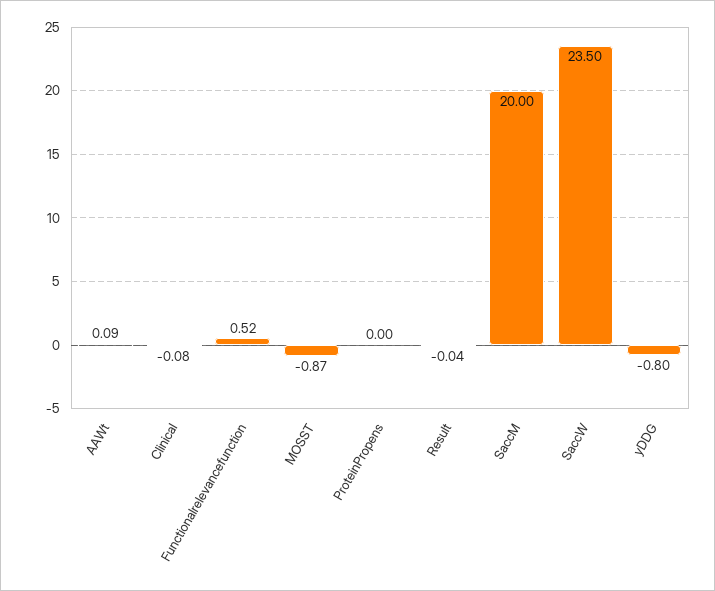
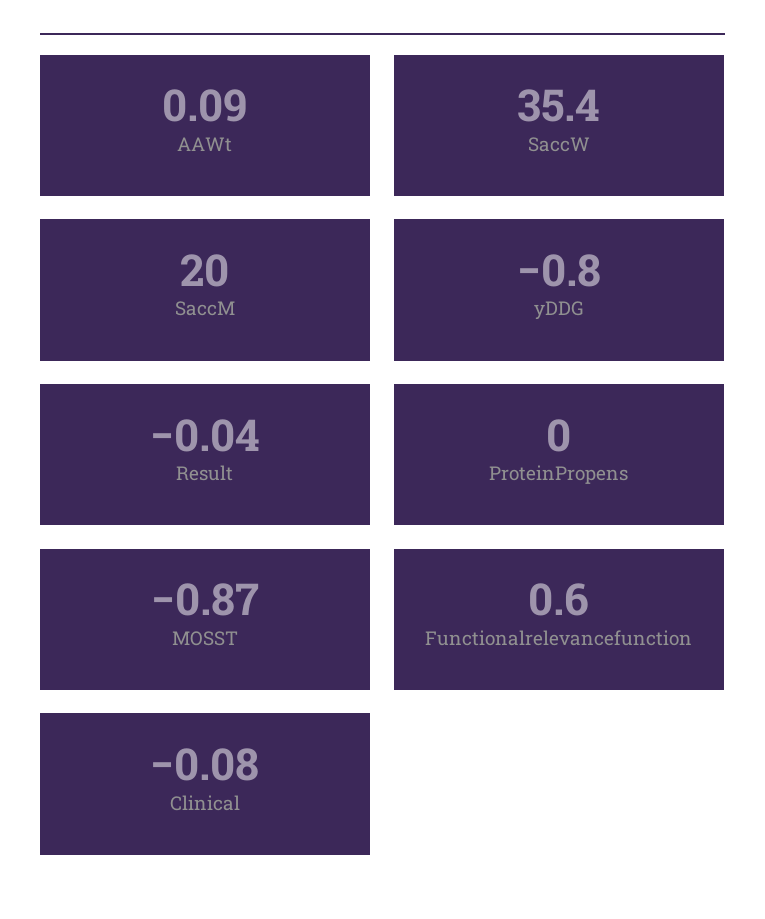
  {
    "AAWt": 0.09,
    "Clinical": -0.08,
-   "Functionalrelevancefunction": 0.52,
+   "Functionalrelevancefunction": 0.6,
    "MOSST": -0.87,
    "ProteinPropens": 0,
    "Result": -0.04,
    "SaccM": 20,
-   "SaccW": 23.5,
+   "SaccW": 35.4,
    "yDDG": -0.8
  }

